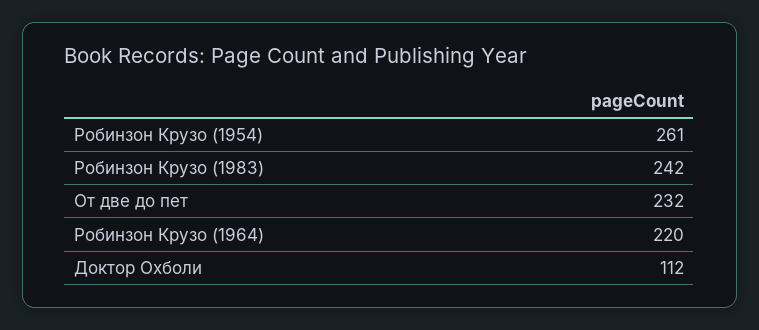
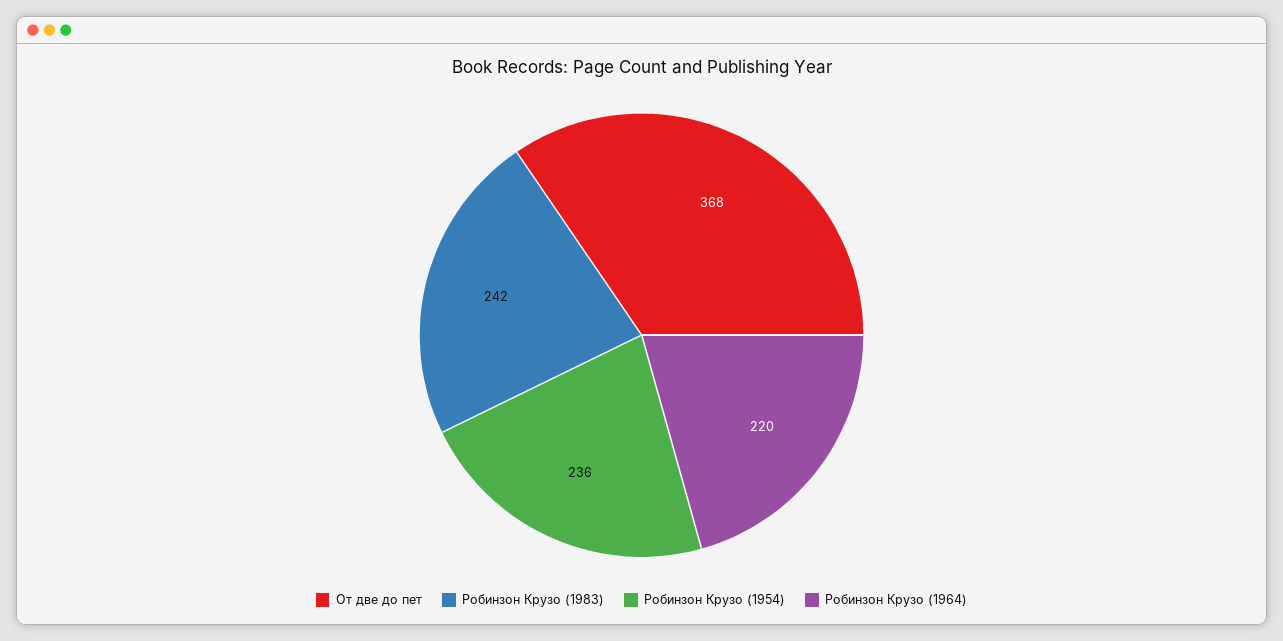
  {
-   "Робинзон Крузо (1954)": 261,
+   "Робинзон Крузо (1954)": 236,
    "Робинзон Крузо (1983)": 242,
-   "От две до пет": 232,
+   "От две до пет": 368,
-   "Робинзон Крузо (1964)": 220,
+   "Робинзон Крузо (1964)": 220
-   "Доктор Охболи": 112
  }

